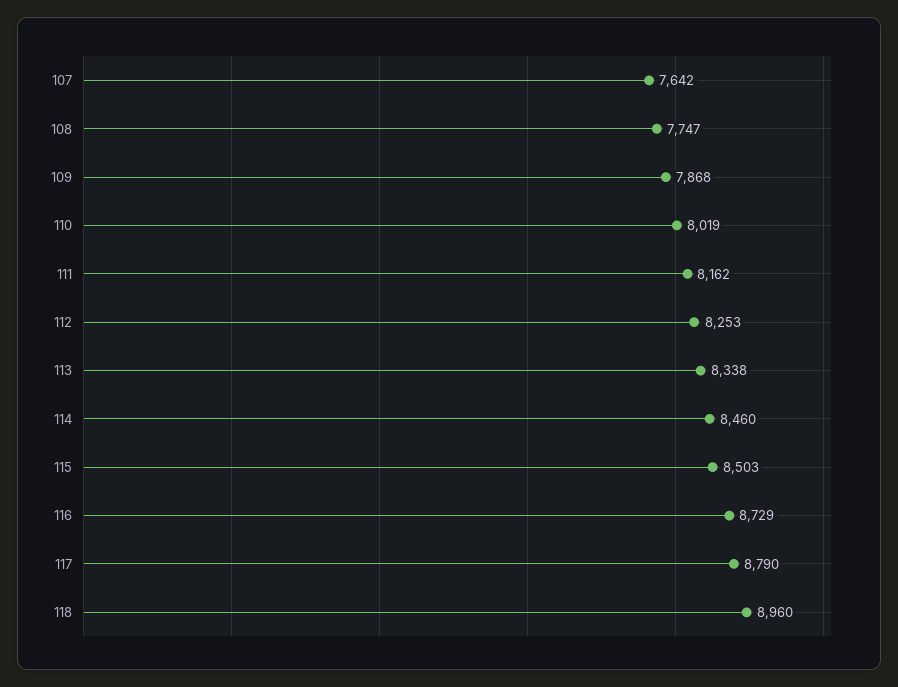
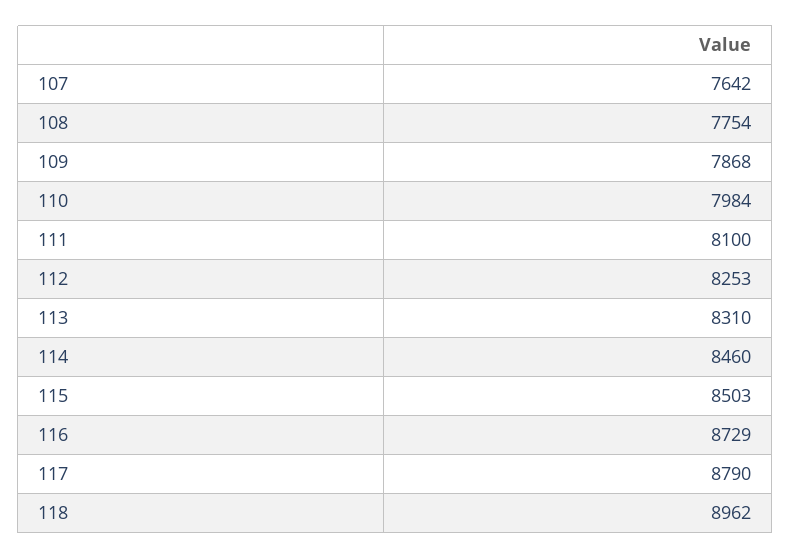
  {
    "107": 7642,
-   "108": 7747,
+   "108": 7754,
    "109": 7868,
-   "110": 8019,
+   "110": 7984,
-   "111": 8162,
+   "111": 8100,
    "112": 8253,
-   "113": 8338,
+   "113": 8310,
    "114": 8460,
    "115": 8503,
    "116": 8729,
    "117": 8790,
-   "118": 8960
+   "118": 8962
  }

